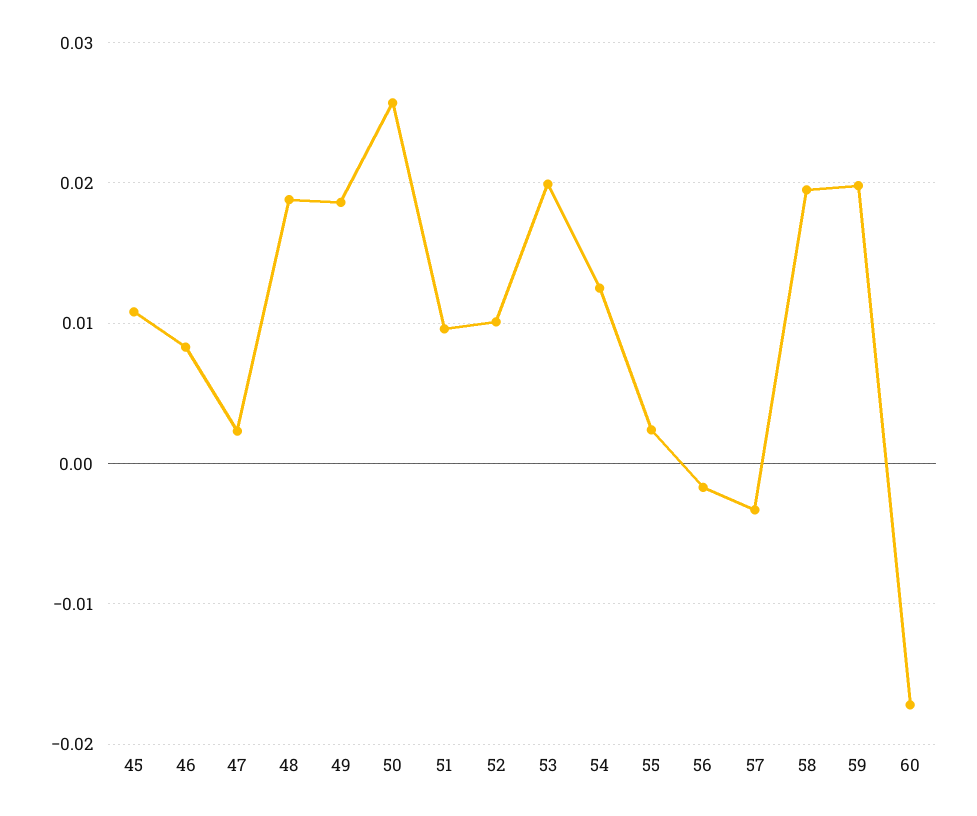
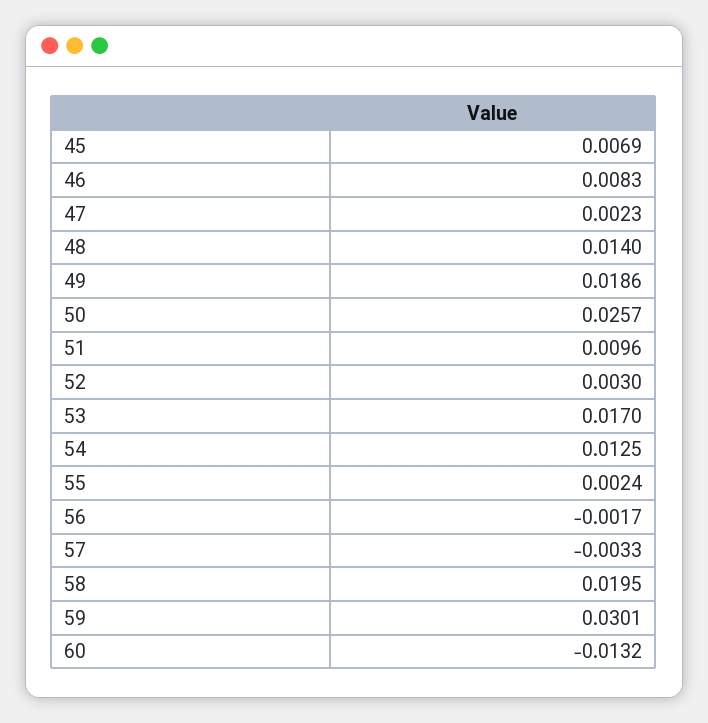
  {
-   "45": 0.011,
+   "45": 0.0069,
    "46": 0.0083,
    "47": 0.0023,
-   "48": 0.019,
+   "48": 0.014,
    "49": 0.0186,
    "50": 0.0257,
    "51": 0.0096,
-   "52": 0.01,
+   "52": 0.003,
-   "53": 0.02,
+   "53": 0.017,
    "54": 0.0125,
    "55": 0.0024,
    "56": -0.0017,
    "57": -0.0033,
    "58": 0.0195,
-   "59": 0.02,
+   "59": 0.0301,
-   "60": -0.017
+   "60": -0.0132
  }

